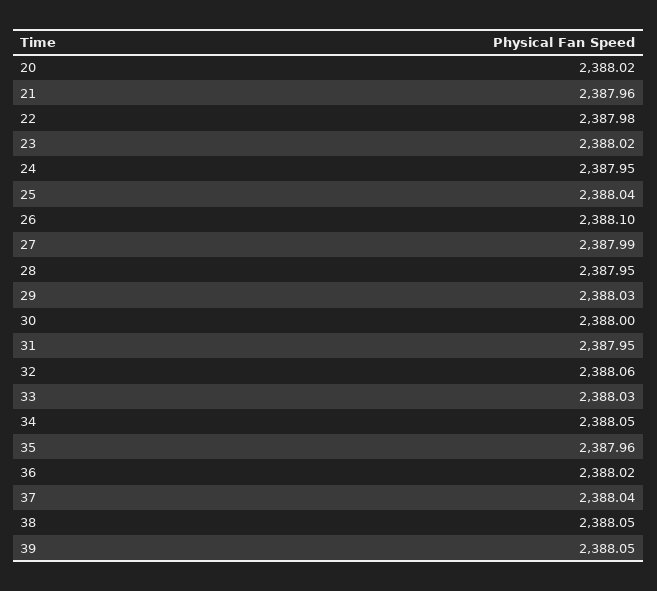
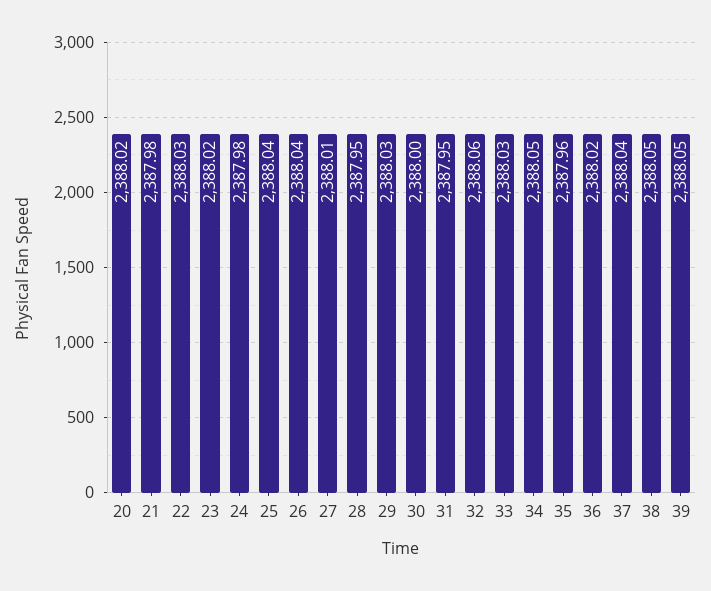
  {
    "20": 2388.02,
-   "21": 2387.96,
+   "21": 2387.98,
-   "22": 2387.98,
+   "22": 2388.03,
    "23": 2388.02,
-   "24": 2387.95,
+   "24": 2387.98,
    "25": 2388.04,
-   "26": 2388.1,
+   "26": 2388.04,
-   "27": 2387.99,
+   "27": 2388.01,
    "28": 2387.95,
    "29": 2388.03,
    "30": 2388,
    "31": 2387.95,
    "32": 2388.06,
    "33": 2388.03,
    "34": 2388.05,
    "35": 2387.96,
    "36": 2388.02,
    "37": 2388.04,
    "38": 2388.05,
    "39": 2388.05
  }

